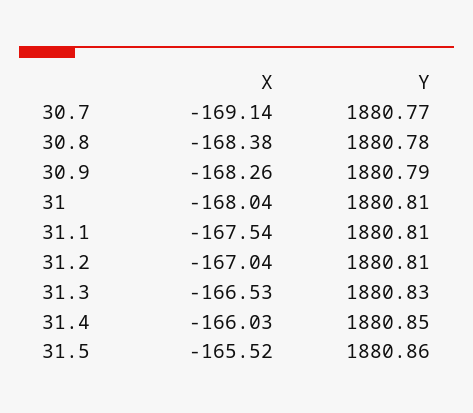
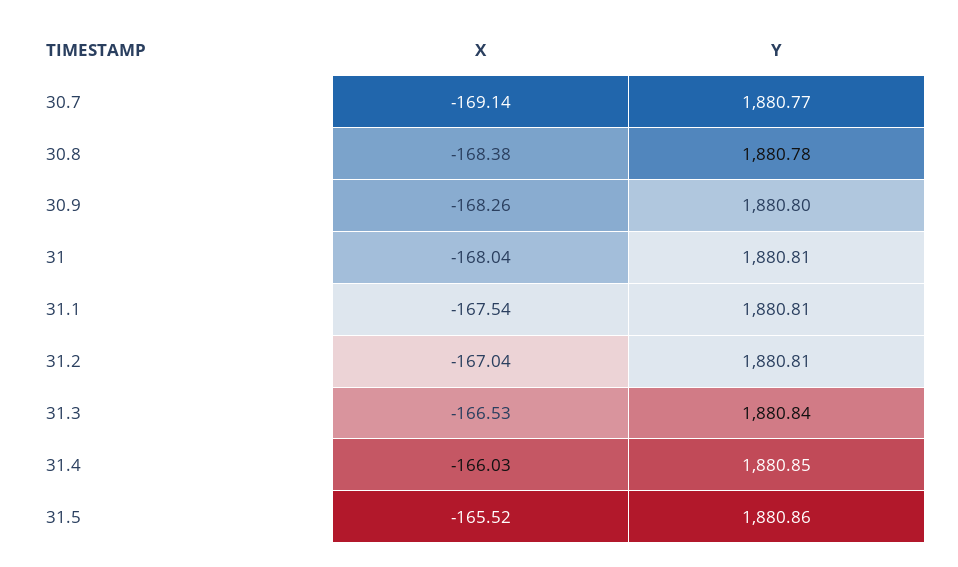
  {
    "X": {
      "30.7": -169.14,
      "30.8": -168.38,
      "30.9": -168.26,
      "31": -168.04,
      "31.1": -167.54,
      "31.2": -167.04,
      "31.3": -166.53,
      "31.4": -166.03,
      "31.5": -165.52
    },
    "Y": {
      "30.7": 1880.77,
      "30.8": 1880.78,
-     "30.9": 1880.79,
+     "30.9": 1880.8,
      "31": 1880.81,
      "31.1": 1880.81,
      "31.2": 1880.81,
-     "31.3": 1880.83,
+     "31.3": 1880.84,
      "31.4": 1880.85,
      "31.5": 1880.86
    }
  }

